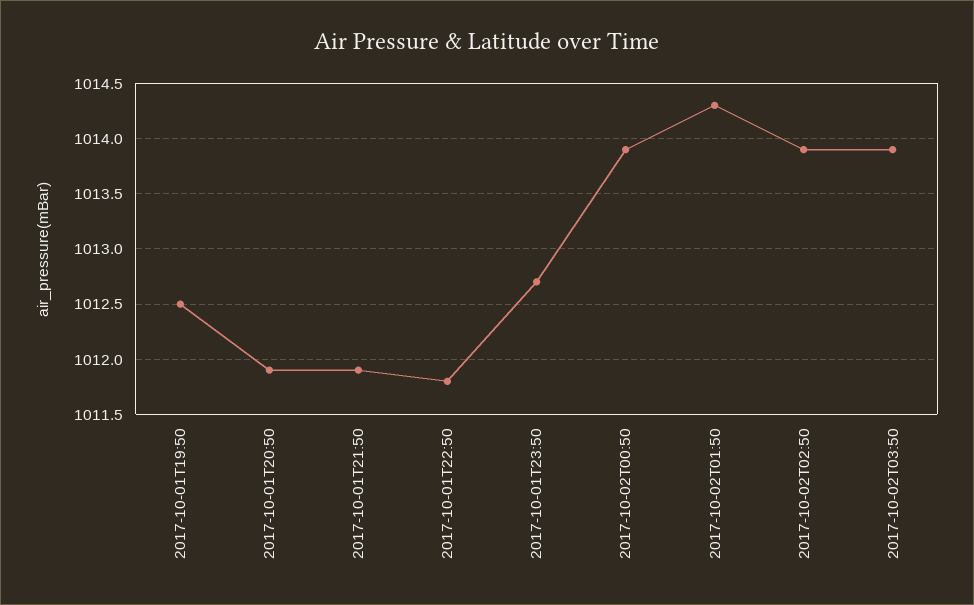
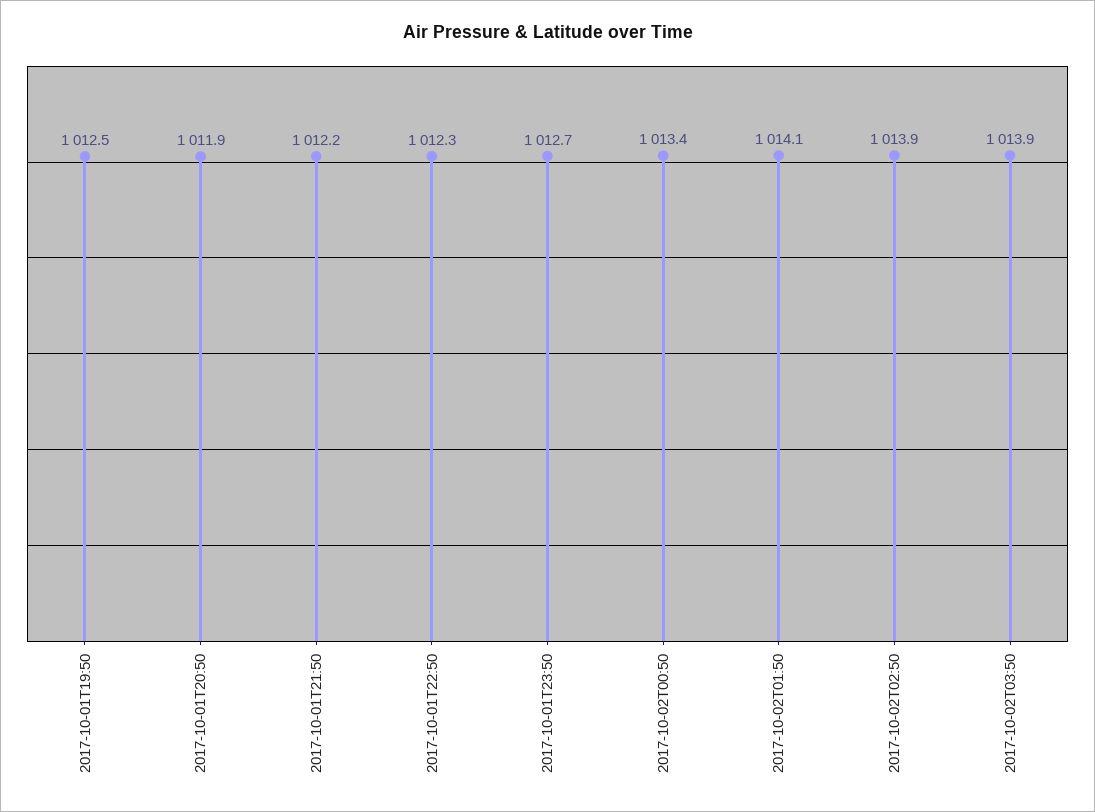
  {
    "2017-10-01T19:50": 1012.5,
    "2017-10-01T20:50": 1011.9,
-   "2017-10-01T21:50": 1011.9,
+   "2017-10-01T21:50": 1012.2,
-   "2017-10-01T22:50": 1011.8,
+   "2017-10-01T22:50": 1012.3,
    "2017-10-01T23:50": 1012.7,
-   "2017-10-02T00:50": 1013.9,
+   "2017-10-02T00:50": 1013.4,
-   "2017-10-02T01:50": 1014.3,
+   "2017-10-02T01:50": 1014.1,
    "2017-10-02T02:50": 1013.9,
    "2017-10-02T03:50": 1013.9
  }

